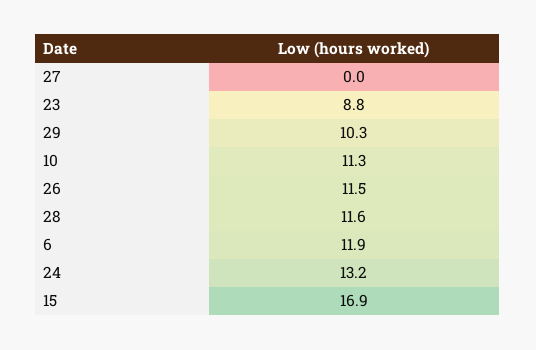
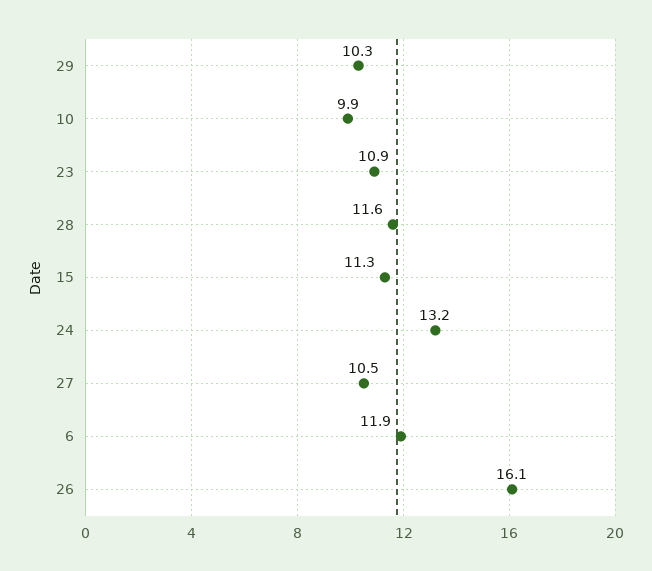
  {
-   "27": 0,
+   "27": 10.5,
-   "23": 8.8,
+   "23": 10.9,
    "29": 10.3,
-   "10": 11.3,
+   "10": 9.9,
-   "26": 11.5,
+   "26": 16.1,
    "28": 11.6,
    "6": 11.9,
    "24": 13.2,
-   "15": 16.9
+   "15": 11.3
  }

